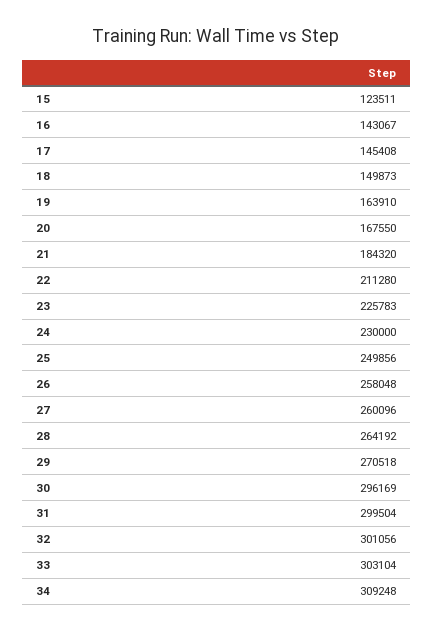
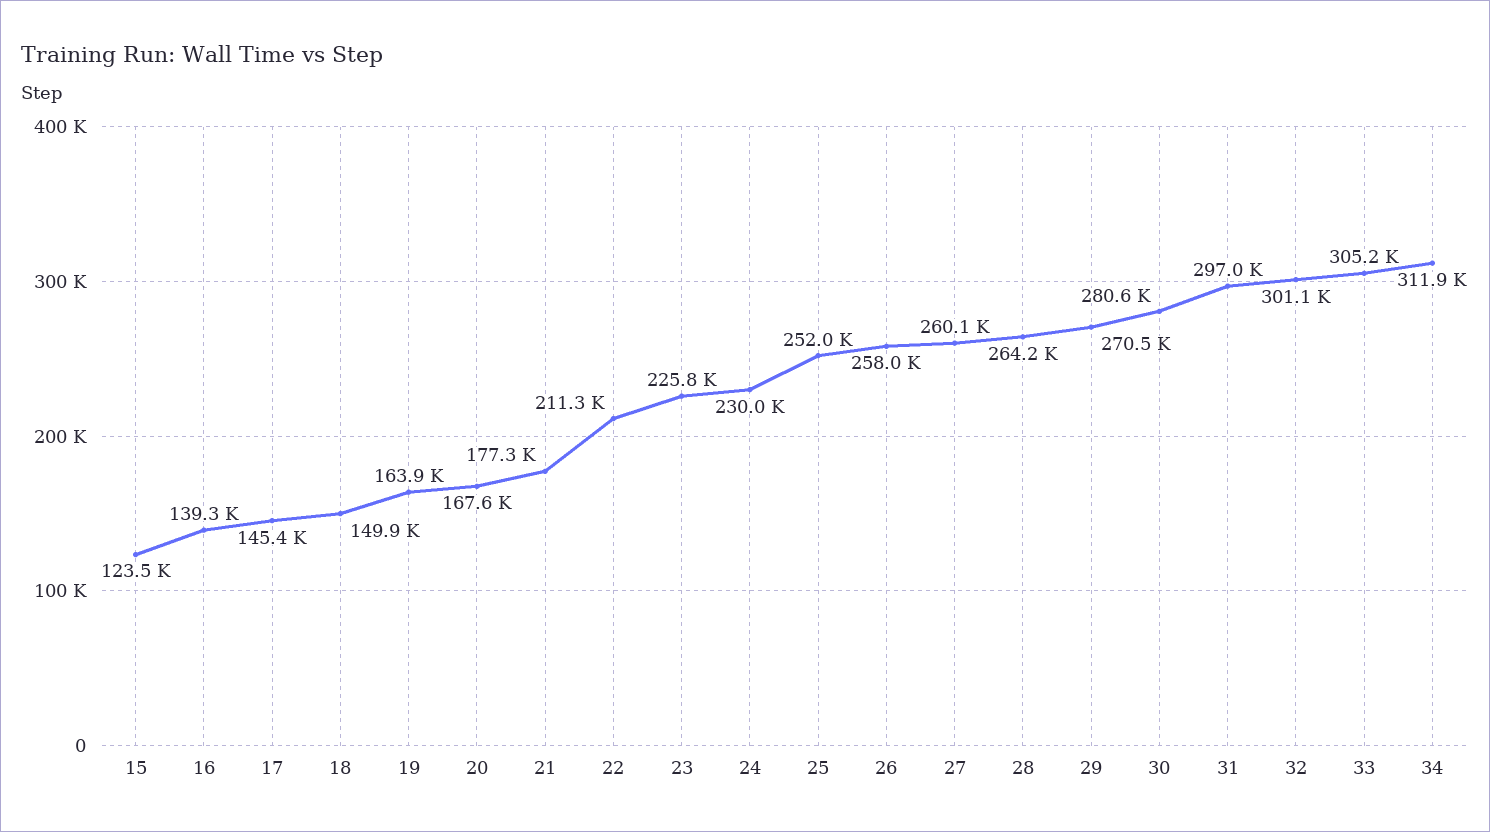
  {
    "15": 123511,
-   "16": 143067,
+   "16": 139300,
    "17": 145408,
    "18": 149873,
    "19": 163910,
    "20": 167550,
-   "21": 184320,
+   "21": 177300,
    "22": 211280,
    "23": 225783,
    "24": 230000,
-   "25": 249856,
+   "25": 252000,
    "26": 258048,
    "27": 260096,
    "28": 264192,
    "29": 270518,
-   "30": 296169,
+   "30": 280600,
-   "31": 299504,
+   "31": 297000,
    "32": 301056,
-   "33": 303104,
+   "33": 305200,
-   "34": 309248
+   "34": 311900
  }

